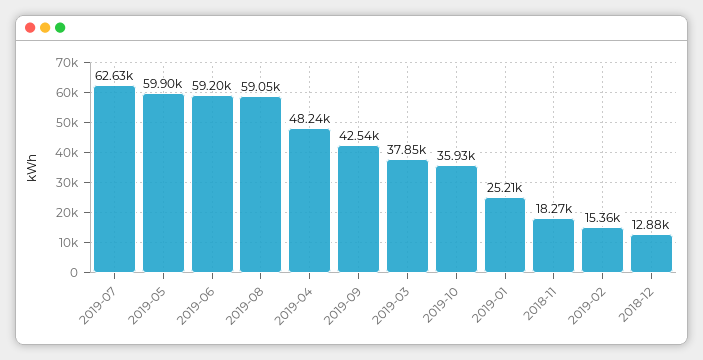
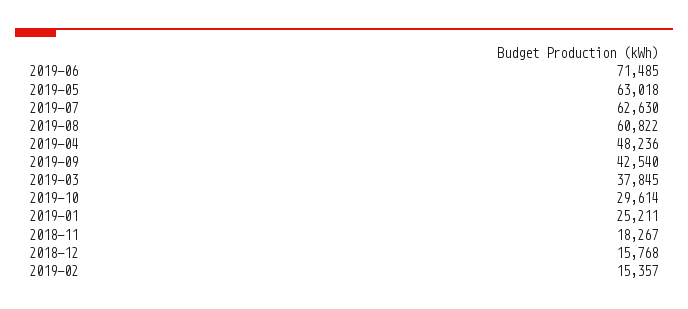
  {
    "2019-07": 62630,
-   "2019-05": 59900,
+   "2019-05": 63018,
-   "2019-06": 59200,
+   "2019-06": 71485,
-   "2019-08": 59050,
+   "2019-08": 60822,
    "2019-04": 48236,
    "2019-09": 42540,
    "2019-03": 37845,
-   "2019-10": 35930,
+   "2019-10": 29614,
    "2019-01": 25211,
    "2018-11": 18267,
    "2019-02": 15357,
-   "2018-12": 12880
+   "2018-12": 15768
  }

